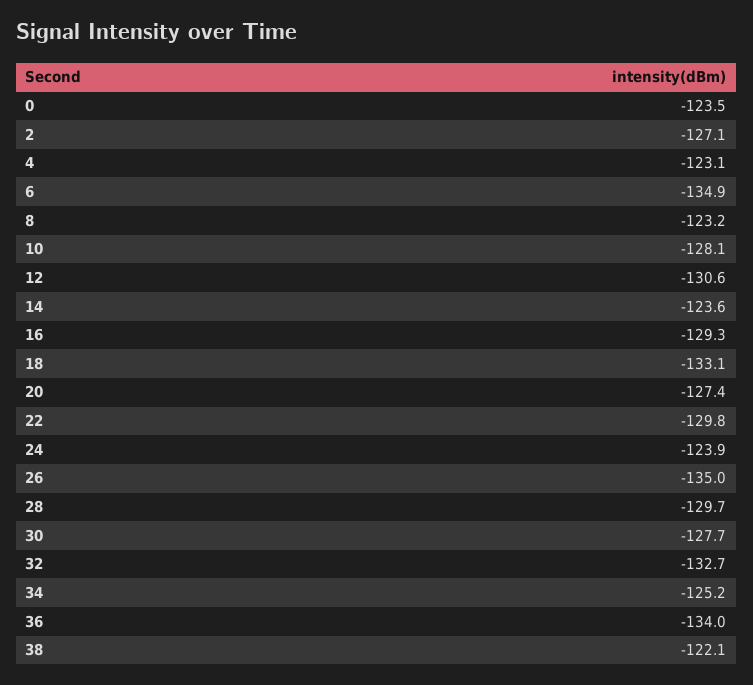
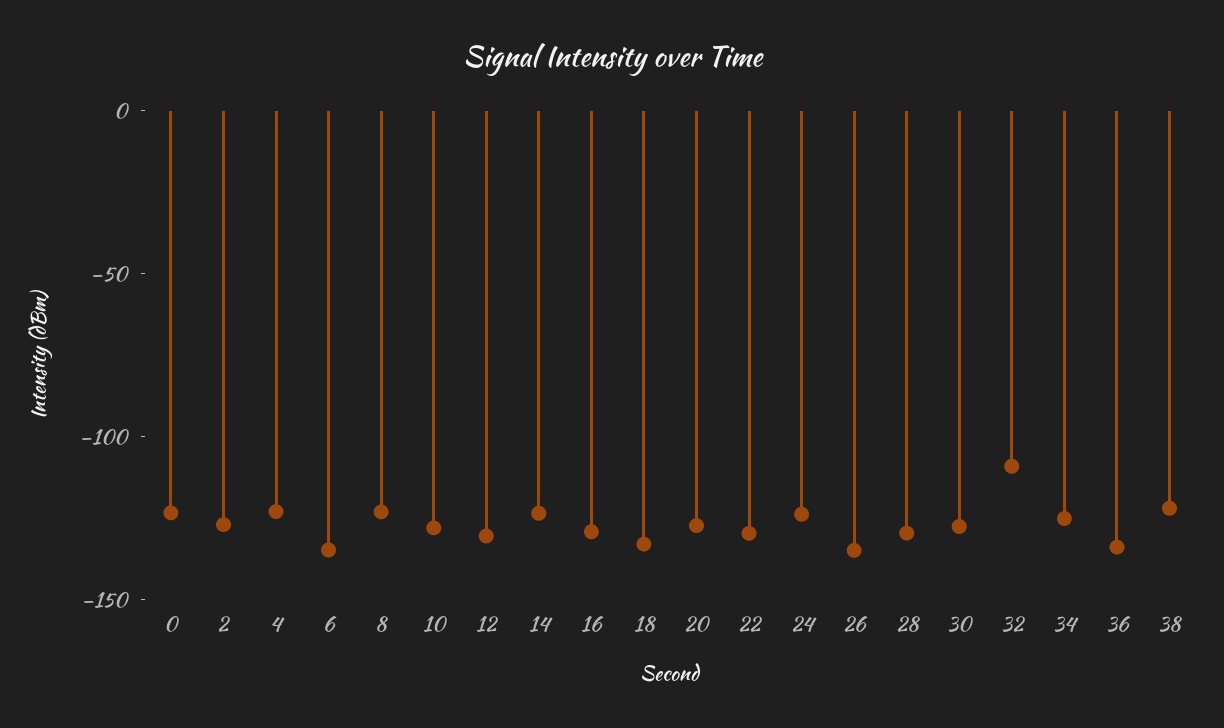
  {
    "0": -123.5,
    "2": -127.1,
    "4": -123.1,
    "6": -134.9,
    "8": -123.2,
    "10": -128.1,
    "12": -130.6,
    "14": -123.6,
    "16": -129.3,
    "18": -133.1,
    "20": -127.4,
    "22": -129.8,
    "24": -123.9,
    "26": -135,
    "28": -129.7,
    "30": -127.7,
-   "32": -132.7,
+   "32": -110,
    "34": -125.2,
    "36": -134,
    "38": -122.1
  }

